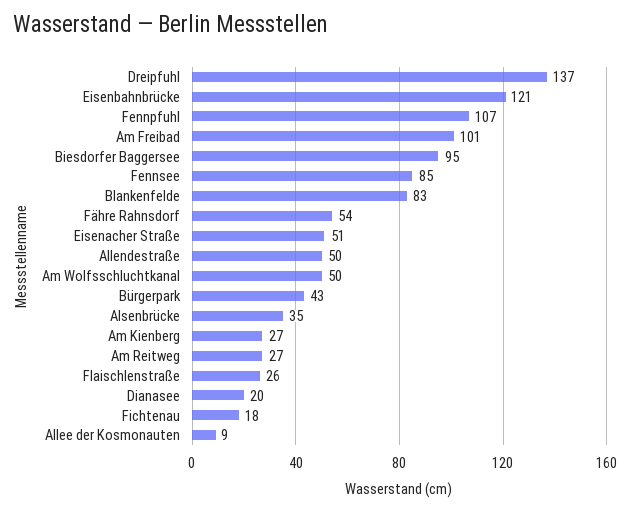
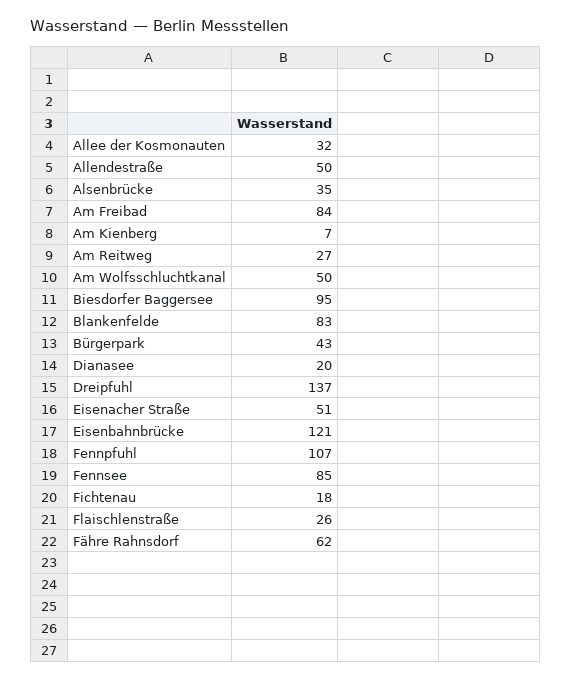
  {
    "Dreipfuhl": 137,
    "Eisenbahnbrücke": 121,
    "Fennpfuhl": 107,
-   "Am Freibad": 101,
+   "Am Freibad": 84,
    "Biesdorfer Baggersee": 95,
    "Fennsee": 85,
    "Blankenfelde": 83,
-   "Fähre Rahnsdorf": 54,
+   "Fähre Rahnsdorf": 62,
    "Eisenacher Straße": 51,
    "Allendestraße": 50,
    "Am Wolfsschluchtkanal": 50,
    "Bürgerpark": 43,
    "Alsenbrücke": 35,
-   "Am Kienberg": 27,
+   "Am Kienberg": 7,
    "Am Reitweg": 27,
    "Flaischlenstraße": 26,
    "Dianasee": 20,
    "Fichtenau": 18,
-   "Allee der Kosmonauten": 9
+   "Allee der Kosmonauten": 32
  }

